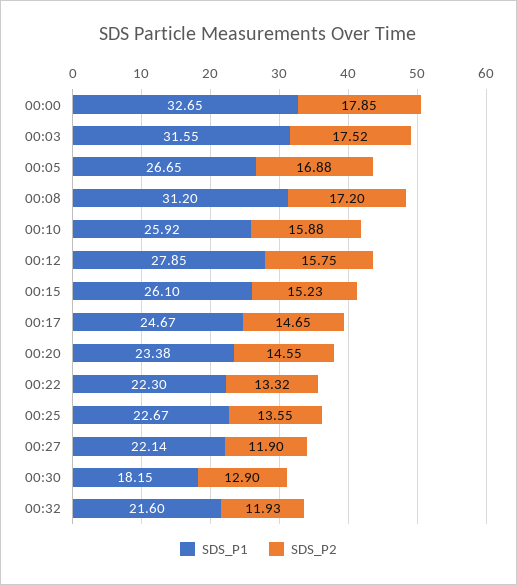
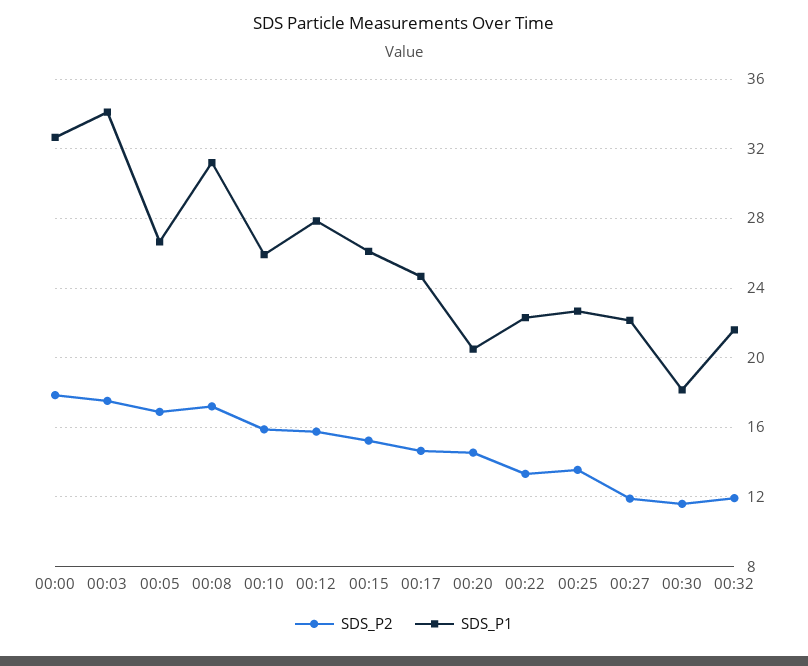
  {
    "SDS_P1": {
      "00:00": 32.65,
-     "00:03": 31.55,
+     "00:03": 34,
      "00:05": 26.65,
      "00:08": 31.2,
      "00:10": 25.92,
      "00:12": 27.85,
      "00:15": 26.1,
      "00:17": 24.67,
-     "00:20": 23.38,
+     "00:20": 20.5,
      "00:22": 22.3,
      "00:25": 22.67,
      "00:27": 22.14,
      "00:30": 18.15,
      "00:32": 21.6
    },
    "SDS_P2": {
      "00:00": 17.85,
      "00:03": 17.52,
      "00:05": 16.88,
      "00:08": 17.2,
      "00:10": 15.88,
      "00:12": 15.75,
      "00:15": 15.23,
      "00:17": 14.65,
      "00:20": 14.55,
      "00:22": 13.32,
      "00:25": 13.55,
      "00:27": 11.9,
-     "00:30": 12.9,
+     "00:30": 11.5,
      "00:32": 11.93
    }
  }

